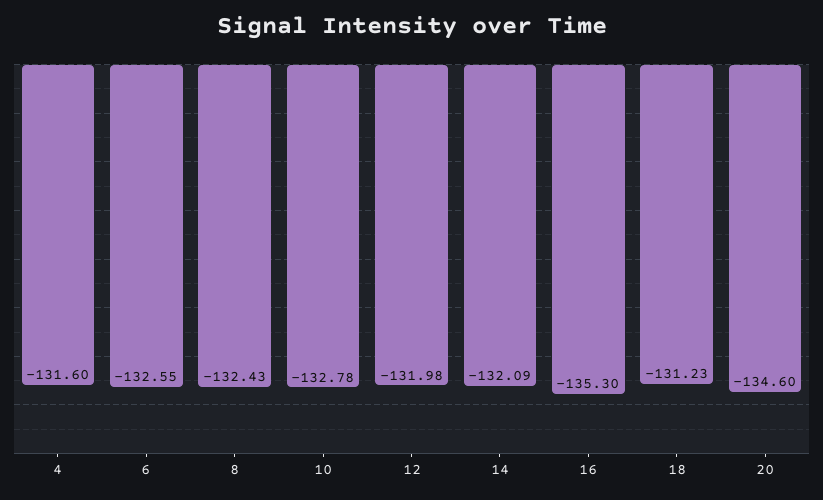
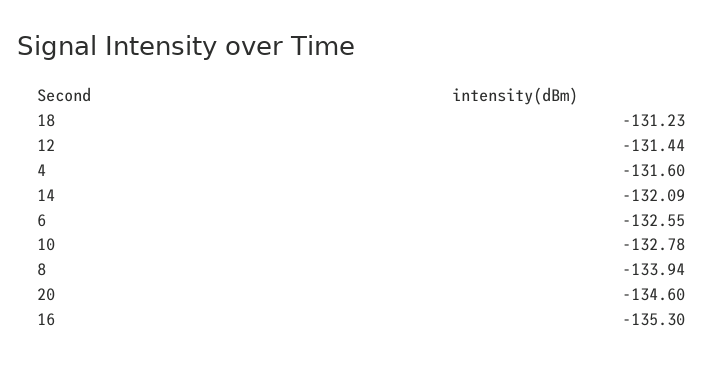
  {
    "4": -131.6,
    "6": -132.55,
-   "8": -132.43,
+   "8": -133.94,
    "10": -132.78,
-   "12": -131.98,
+   "12": -131.44,
    "14": -132.09,
    "16": -135.3,
    "18": -131.23,
    "20": -134.6
  }

